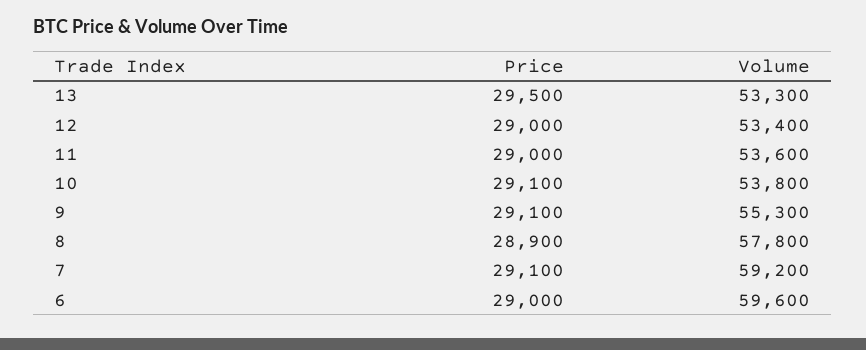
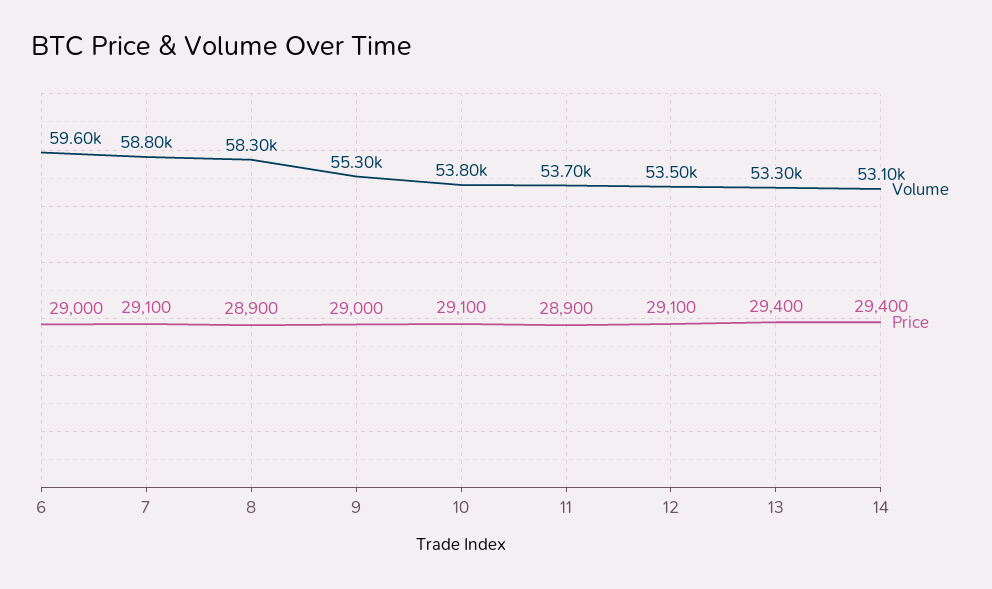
  {
    "Price": {
-     "13": 29500,
+     "13": 29400,
-     "12": 29000,
+     "12": 29100,
-     "11": 29000,
+     "11": 28900,
      "10": 29100,
-     "9": 29100,
+     "9": 29000,
      "8": 28900,
      "7": 29100,
-     "6": 29000
+     "6": 29000,
+     "14": 29400
    },
    "Volume": {
      "13": 53300,
-     "12": 53400,
+     "12": 53500,
-     "11": 53600,
+     "11": 53700,
      "10": 53800,
      "9": 55300,
-     "8": 57800,
+     "8": 58300,
-     "7": 59200,
+     "7": 58800,
-     "6": 59600
+     "6": 59600,
+     "14": 53100
    }
  }

